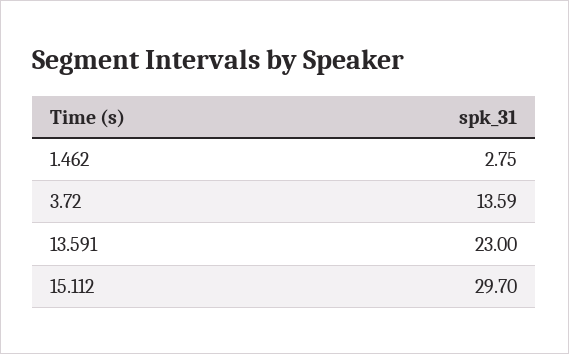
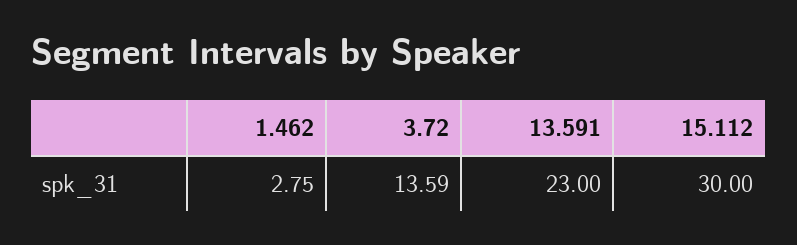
  {
    "1.462": 2.75,
    "3.72": 13.59,
    "13.591": 23,
-   "15.112": 29.7
+   "15.112": 30
  }

